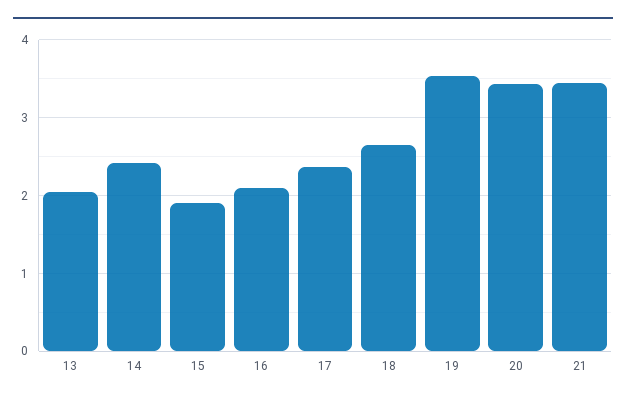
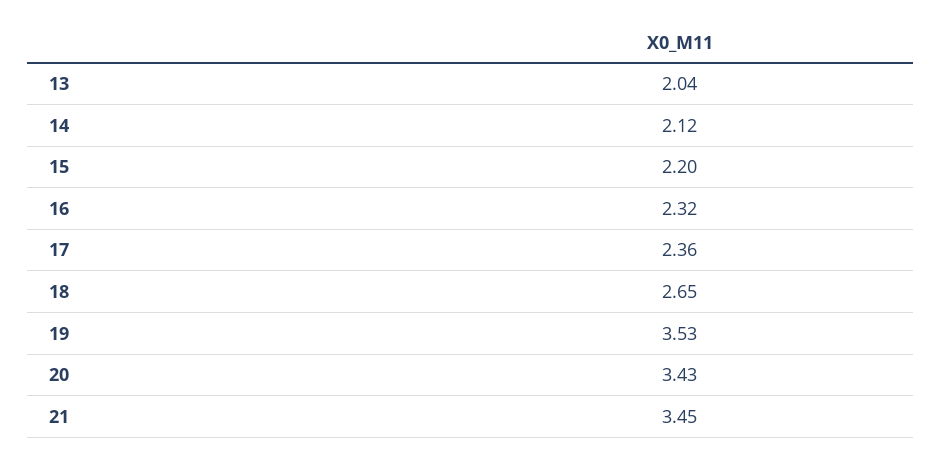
  {
    "13": 2.04,
-   "14": 2.4,
+   "14": 2.12,
-   "15": 1.9,
+   "15": 2.2,
-   "16": 2.1,
+   "16": 2.32,
    "17": 2.36,
    "18": 2.65,
    "19": 3.53,
    "20": 3.43,
    "21": 3.45
  }

